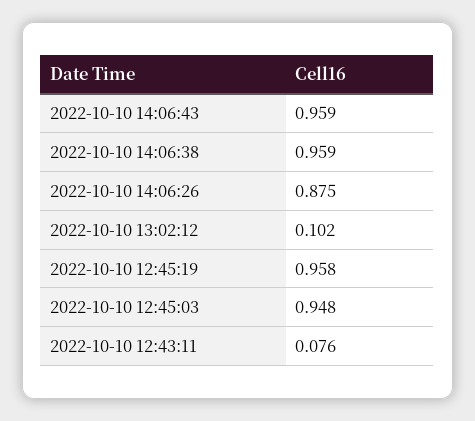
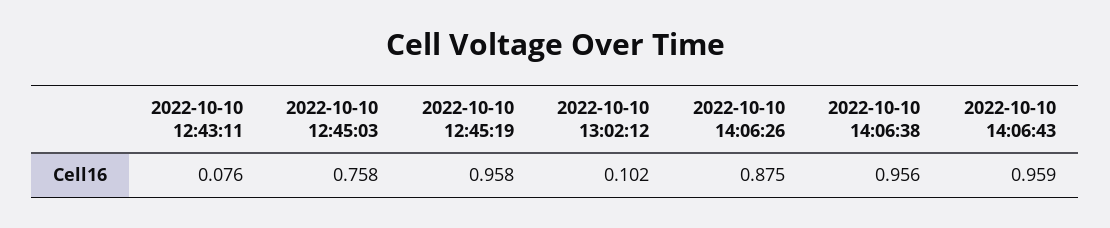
  {
    "2022-10-10 14:06:43": 0.959,
-   "2022-10-10 14:06:38": 0.959,
+   "2022-10-10 14:06:38": 0.956,
    "2022-10-10 14:06:26": 0.875,
    "2022-10-10 13:02:12": 0.102,
    "2022-10-10 12:45:19": 0.958,
-   "2022-10-10 12:45:03": 0.948,
+   "2022-10-10 12:45:03": 0.758,
    "2022-10-10 12:43:11": 0.076
  }

